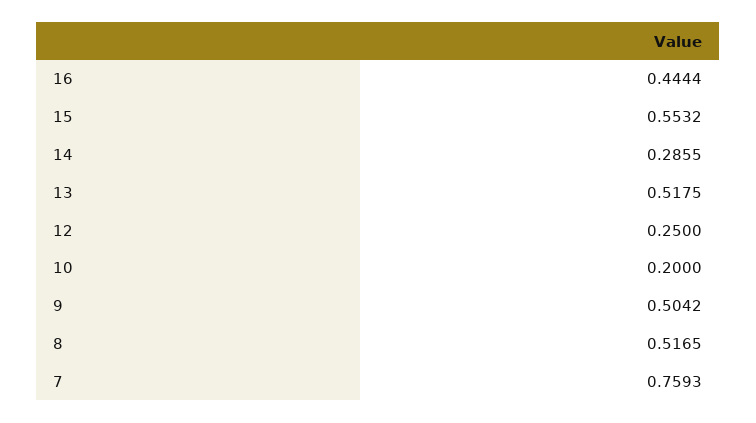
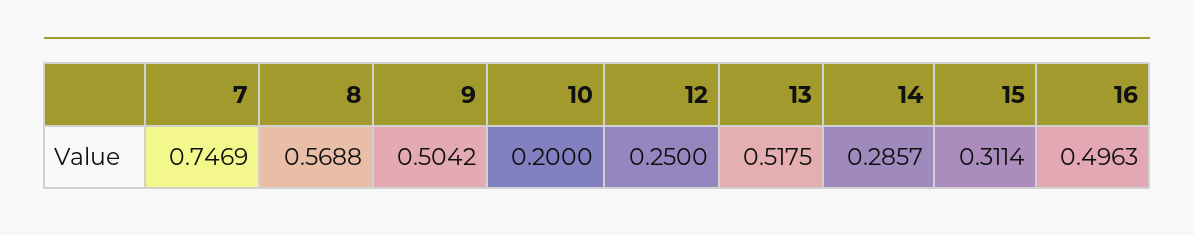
  {
-   "16": 0.4444,
+   "16": 0.4963,
-   "15": 0.5532,
+   "15": 0.3114,
-   "14": 0.2855,
+   "14": 0.2857,
    "13": 0.5175,
    "12": 0.25,
    "10": 0.2,
    "9": 0.5042,
-   "8": 0.5165,
+   "8": 0.5688,
-   "7": 0.7593
+   "7": 0.7469
  }

